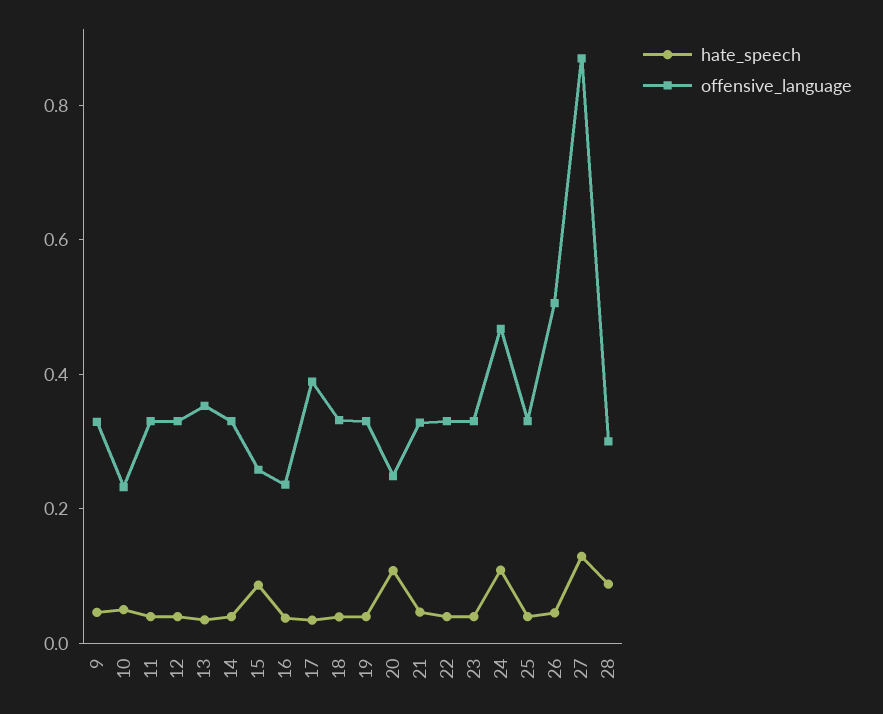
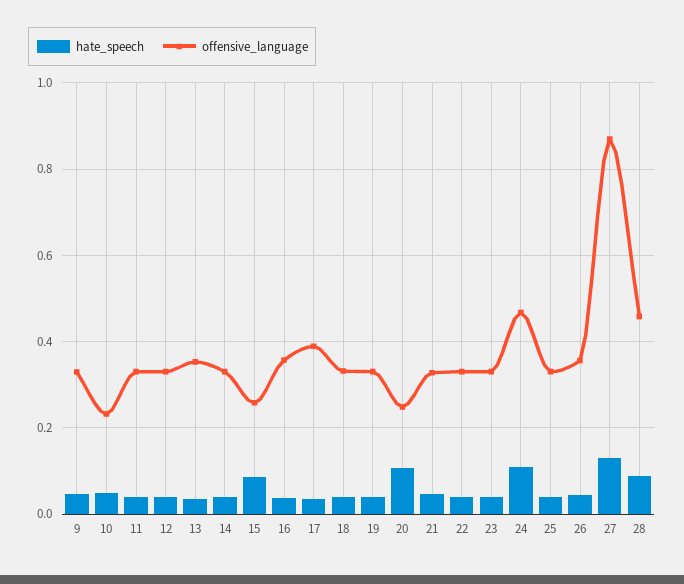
  {
    "hate_speech": {
      "9": 0.04,
      "10": 0.06,
      "11": 0.04,
      "12": 0.04,
      "13": 0.04,
      "14": 0.04,
      "15": 0.08,
      "16": 0.04,
      "17": 0.04,
      "18": 0.04,
      "19": 0.04,
      "20": 0.1,
      "21": 0.04,
      "22": 0.04,
      "23": 0.04,
      "24": 0.1,
      "25": 0.04,
      "26": 0.04,
      "27": 0.12,
      "28": 0.08
    },
    "offensive_language": {
      "9": 0.32,
      "10": 0.24,
      "11": 0.34,
      "12": 0.34,
      "13": 0.36,
      "14": 0.34,
      "15": 0.26,
-     "16": 0.25,
+     "16": 0.36,
      "17": 0.38,
      "18": 0.34,
      "19": 0.34,
      "20": 0.24,
      "21": 0.32,
      "22": 0.34,
      "23": 0.34,
      "24": 0.46,
      "25": 0.34,
-     "26": 0.5,
+     "26": 0.36,
      "27": 0.86,
-     "28": 0.3
+     "28": 0.46
    }
  }

